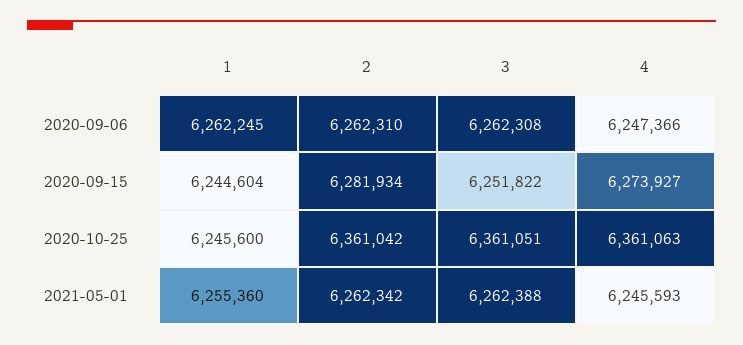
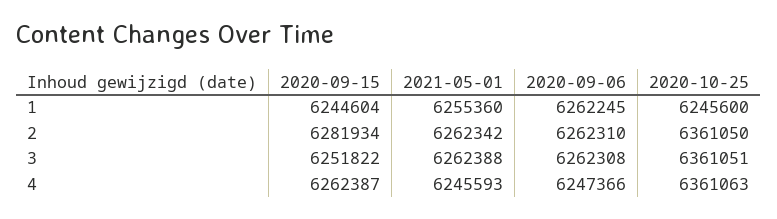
  {
    "1": {
      "2020-09-06": 6262245,
      "2020-09-15": 6244604,
      "2020-10-25": 6245600,
      "2021-05-01": 6255360
    },
    "2": {
      "2020-09-06": 6262310,
      "2020-09-15": 6281934,
-     "2020-10-25": 6361042,
+     "2020-10-25": 6361050,
      "2021-05-01": 6262342
    },
    "3": {
      "2020-09-06": 6262308,
      "2020-09-15": 6251822,
      "2020-10-25": 6361051,
      "2021-05-01": 6262388
    },
    "4": {
      "2020-09-06": 6247366,
-     "2020-09-15": 6273927,
+     "2020-09-15": 6262387,
      "2020-10-25": 6361063,
      "2021-05-01": 6245593
    }
  }

